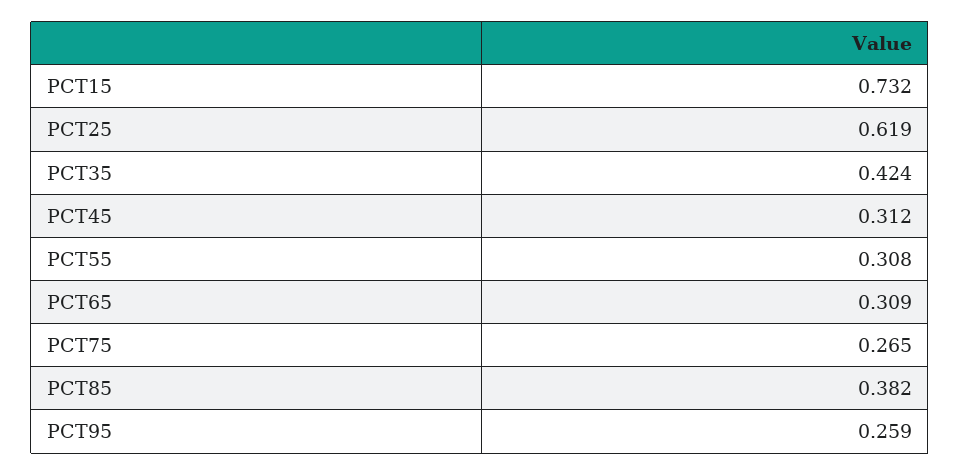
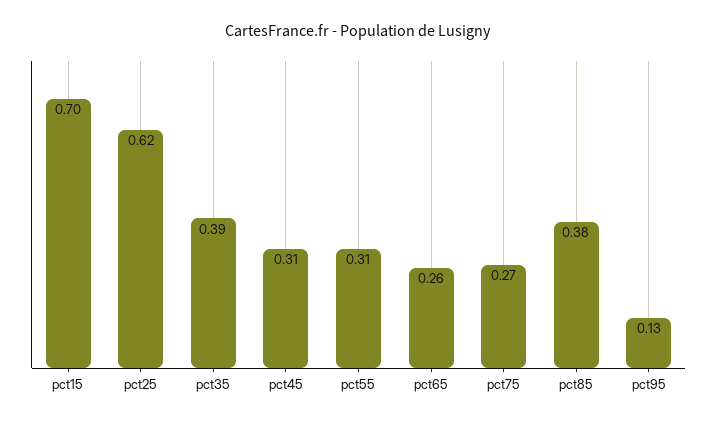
  {
-   "PCT15": 0.732,
+   "PCT15": 0.7,
    "PCT25": 0.619,
-   "PCT35": 0.424,
+   "PCT35": 0.39,
    "PCT45": 0.312,
    "PCT55": 0.308,
-   "PCT65": 0.309,
+   "PCT65": 0.26,
    "PCT75": 0.265,
    "PCT85": 0.382,
-   "PCT95": 0.259
+   "PCT95": 0.13
  }

